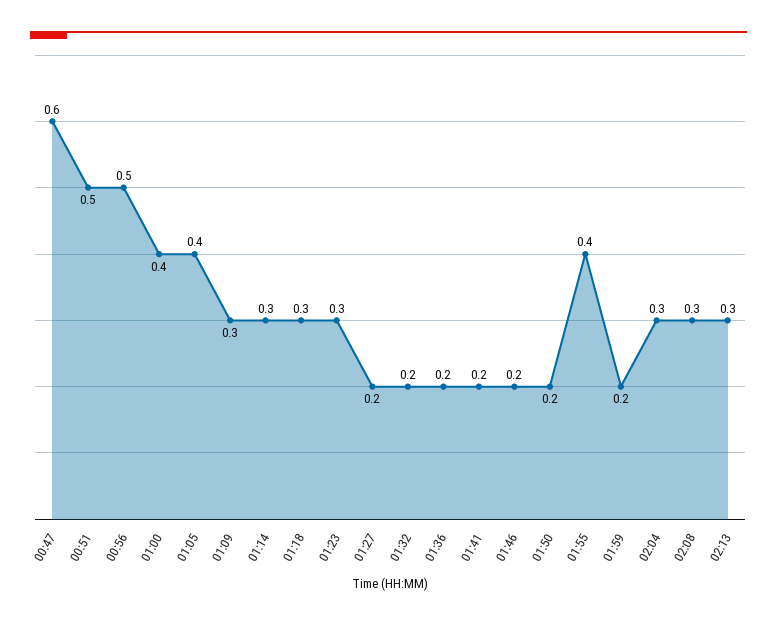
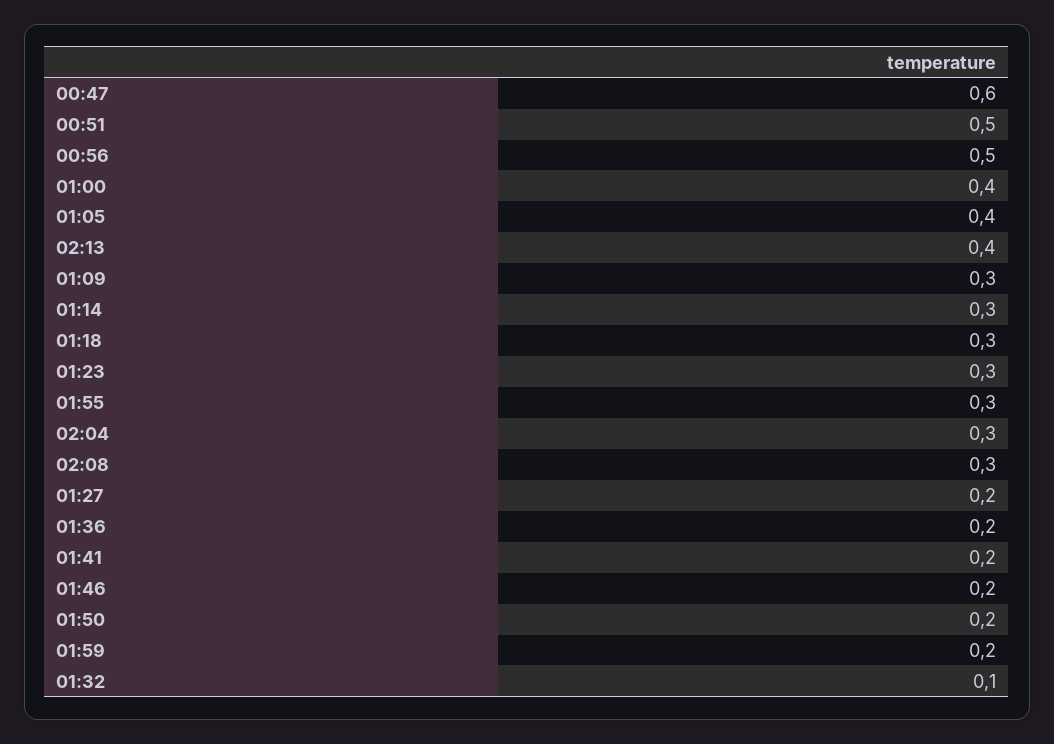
  {
    "00:47": 0.6,
    "00:51": 0.5,
    "00:56": 0.5,
    "01:00": 0.4,
    "01:05": 0.4,
    "01:09": 0.3,
    "01:14": 0.3,
    "01:18": 0.3,
    "01:23": 0.3,
    "01:27": 0.2,
-   "01:32": 0.2,
+   "01:32": 0.1,
    "01:36": 0.2,
    "01:41": 0.2,
    "01:46": 0.2,
    "01:50": 0.2,
-   "01:55": 0.4,
+   "01:55": 0.3,
    "01:59": 0.2,
    "02:04": 0.3,
    "02:08": 0.3,
-   "02:13": 0.3
+   "02:13": 0.4
  }

